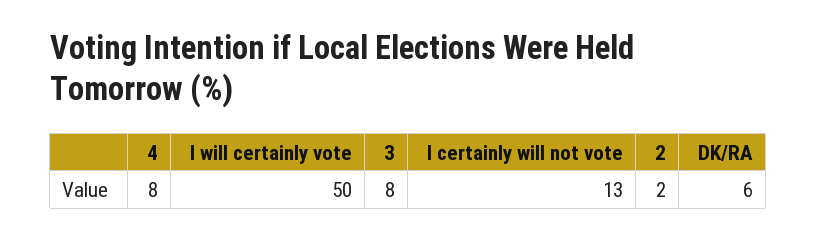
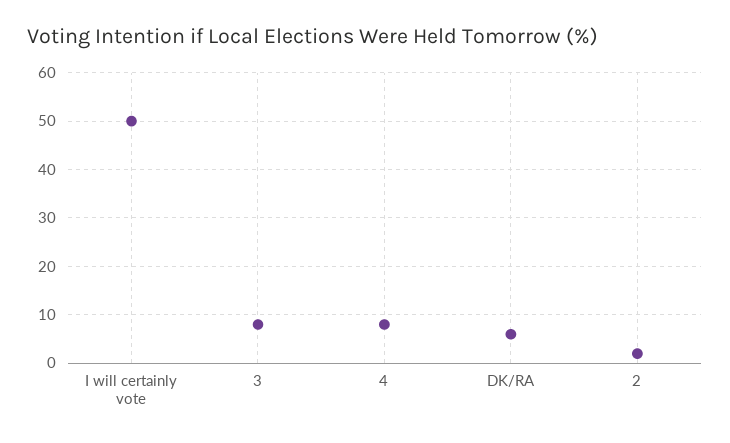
  {
    "4": 8,
    "I will certainly vote": 50,
    "3": 8,
-   "I certainly will not vote": 13,
    "2": 2,
    "DK/RA": 6
  }

